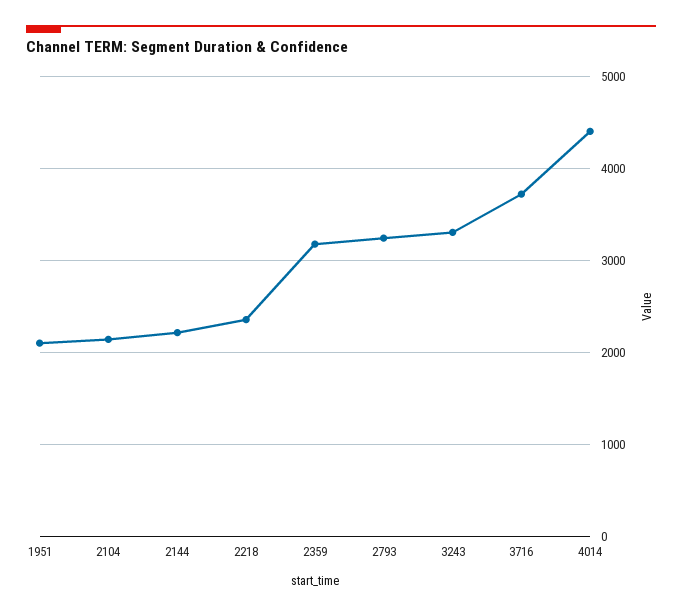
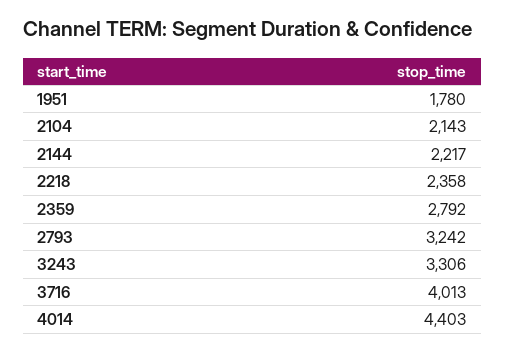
  {
-   "1951": 2100,
+   "1951": 1780,
    "2104": 2143,
    "2144": 2217,
    "2218": 2358,
-   "2359": 3200,
+   "2359": 2792,
    "2793": 3242,
    "3243": 3306,
-   "3716": 3700,
+   "3716": 4013,
    "4014": 4403
  }

